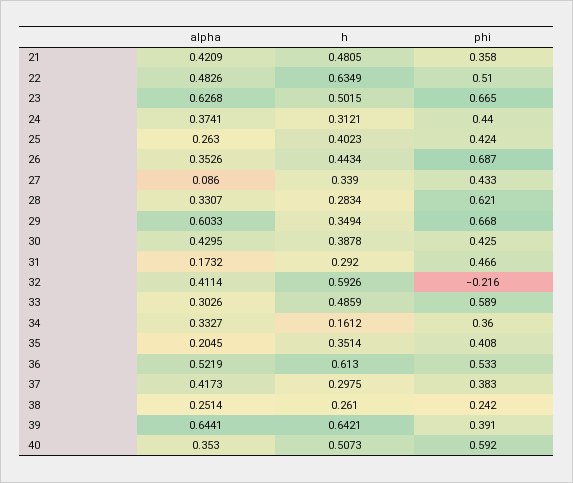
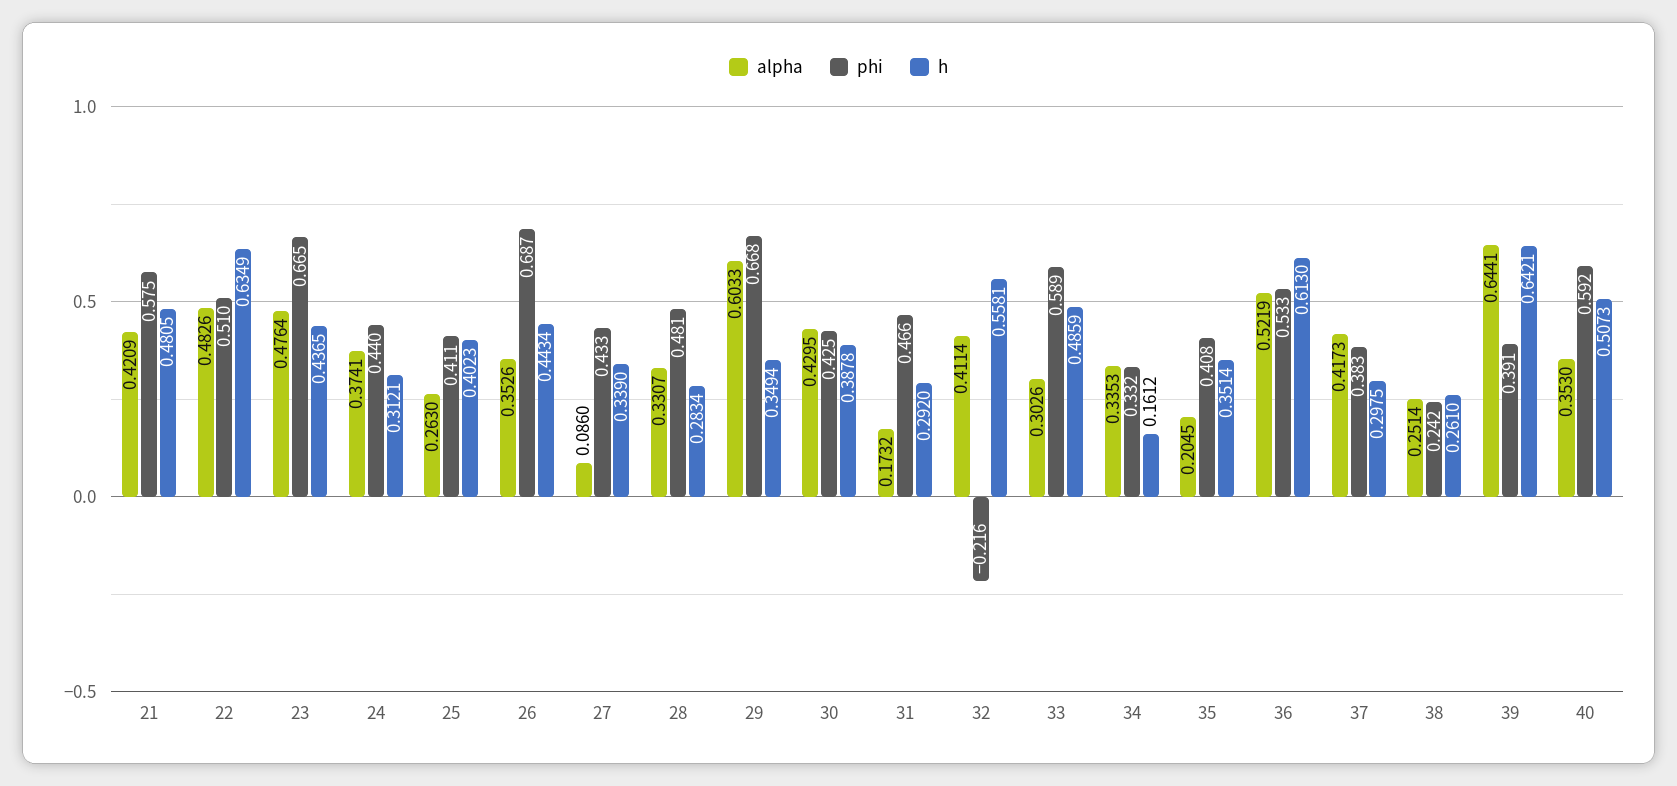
  {
    "alpha": {
      "21": 0.4209,
      "22": 0.4826,
-     "23": 0.6268,
+     "23": 0.4764,
      "24": 0.3741,
      "25": 0.263,
      "26": 0.3526,
      "27": 0.086,
      "28": 0.3307,
      "29": 0.6033,
      "30": 0.4295,
      "31": 0.1732,
      "32": 0.4114,
      "33": 0.3026,
-     "34": 0.3327,
+     "34": 0.3353,
      "35": 0.2045,
      "36": 0.5219,
      "37": 0.4173,
      "38": 0.2514,
      "39": 0.6441,
      "40": 0.353
    },
    "h": {
      "21": 0.4805,
      "22": 0.6349,
-     "23": 0.5015,
+     "23": 0.4365,
      "24": 0.3121,
      "25": 0.4023,
      "26": 0.4434,
      "27": 0.339,
      "28": 0.2834,
      "29": 0.3494,
      "30": 0.3878,
      "31": 0.292,
-     "32": 0.5926,
+     "32": 0.5581,
      "33": 0.4859,
      "34": 0.1612,
      "35": 0.3514,
      "36": 0.613,
      "37": 0.2975,
      "38": 0.261,
      "39": 0.6421,
      "40": 0.5073
    },
    "phi": {
-     "21": 0.358,
+     "21": 0.575,
      "22": 0.51,
      "23": 0.665,
      "24": 0.44,
-     "25": 0.424,
+     "25": 0.411,
      "26": 0.687,
      "27": 0.433,
-     "28": 0.621,
+     "28": 0.481,
      "29": 0.668,
      "30": 0.425,
      "31": 0.466,
      "32": -0.216,
      "33": 0.589,
-     "34": 0.36,
+     "34": 0.332,
      "35": 0.408,
      "36": 0.533,
      "37": 0.383,
      "38": 0.242,
      "39": 0.391,
      "40": 0.592
    }
  }

